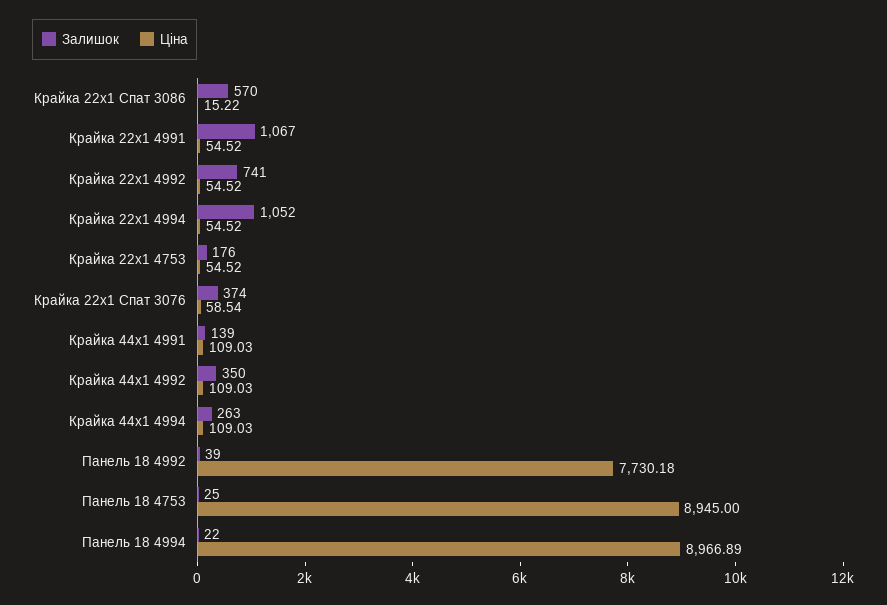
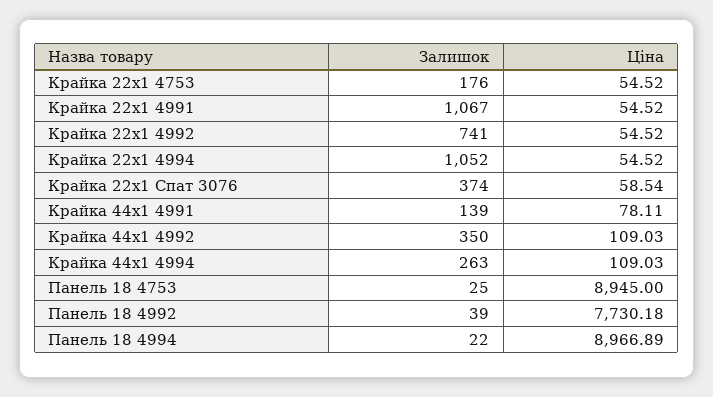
  {
    "Залишок": {
-     "Крайка 22x1 Спат 3086": 570,
      "Крайка 22x1 4991": 1067,
      "Крайка 22x1 4992": 741,
      "Крайка 22x1 4994": 1052,
      "Крайка 22x1 4753": 176,
      "Крайка 22x1 Спат 3076": 374,
      "Крайка 44x1 4991": 139,
      "Крайка 44x1 4992": 350,
      "Крайка 44x1 4994": 263,
      "Панель 18 4992": 39,
      "Панель 18 4753": 25,
      "Панель 18 4994": 22
    },
    "Ціна": {
-     "Крайка 22x1 Спат 3086": 15.22,
      "Крайка 22x1 4991": 54.52,
      "Крайка 22x1 4992": 54.52,
      "Крайка 22x1 4994": 54.52,
      "Крайка 22x1 4753": 54.52,
      "Крайка 22x1 Спат 3076": 58.54,
-     "Крайка 44x1 4991": 109.03,
+     "Крайка 44x1 4991": 78.11,
      "Крайка 44x1 4992": 109.03,
      "Крайка 44x1 4994": 109.03,
      "Панель 18 4992": 7730.18,
      "Панель 18 4753": 8945,
      "Панель 18 4994": 8966.89
    }
  }

